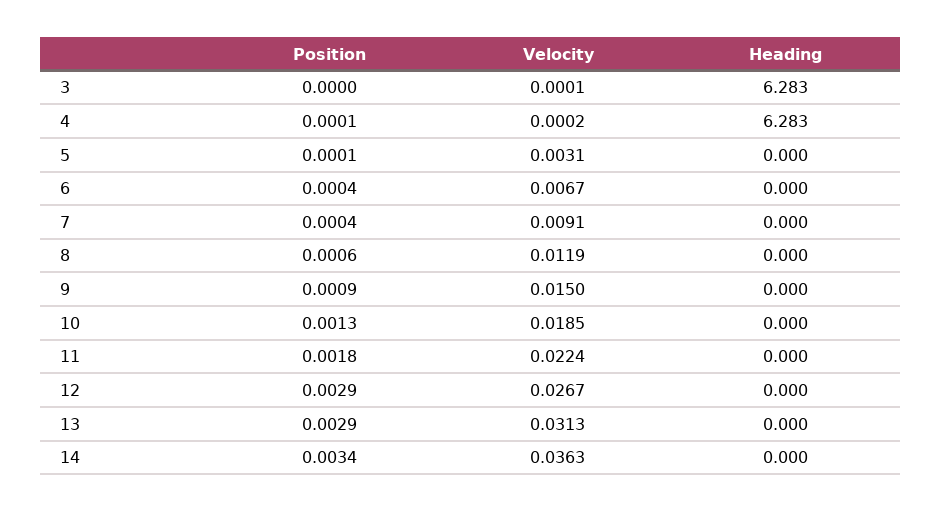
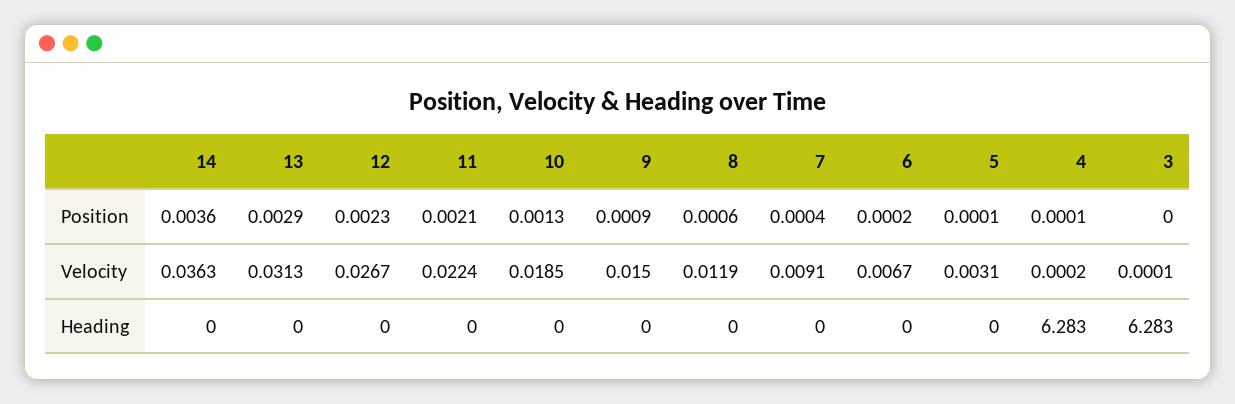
  {
    "Position": {
      "3": 0,
      "4": 0.0001,
      "5": 0.0001,
-     "6": 0.0004,
+     "6": 0.0002,
      "7": 0.0004,
      "8": 0.0006,
      "9": 0.0009,
      "10": 0.0013,
-     "11": 0.0018,
+     "11": 0.0021,
-     "12": 0.0029,
+     "12": 0.0023,
      "13": 0.0029,
-     "14": 0.0034
+     "14": 0.0036
    },
    "Velocity": {
      "3": 0.0001,
      "4": 0.0002,
      "5": 0.0031,
      "6": 0.0067,
      "7": 0.0091,
      "8": 0.0119,
      "9": 0.015,
      "10": 0.0185,
      "11": 0.0224,
      "12": 0.0267,
      "13": 0.0313,
      "14": 0.0363
    },
    "Heading": {
      "3": 6.283,
      "4": 6.283,
      "5": 0,
      "6": 0,
      "7": 0,
      "8": 0,
      "9": 0,
      "10": 0,
      "11": 0,
      "12": 0,
      "13": 0,
      "14": 0
    }
  }

